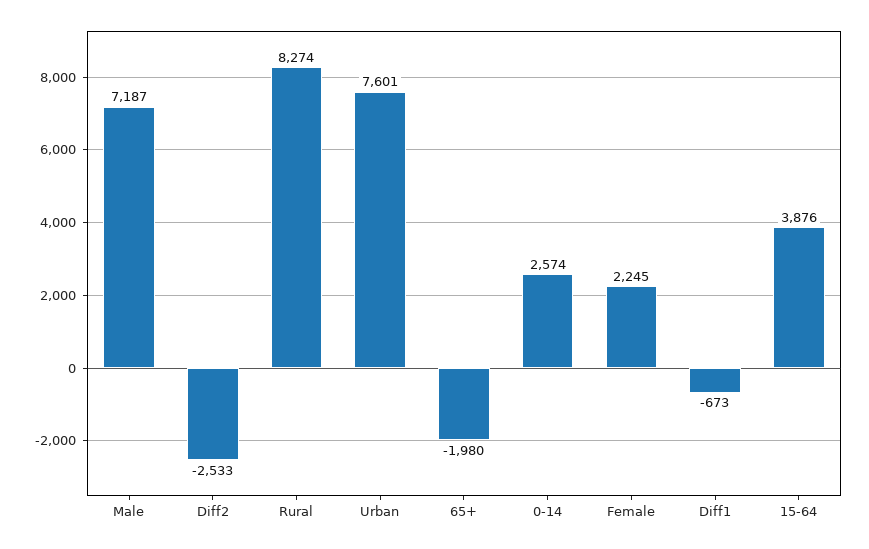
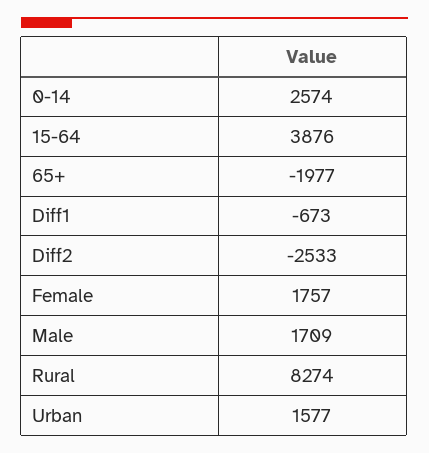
  {
-   "Male": 7187,
+   "Male": 1709,
    "Diff2": -2533,
    "Rural": 8274,
-   "Urban": 7601,
+   "Urban": 1577,
-   "65+": -1980,
+   "65+": -1977,
    "0-14": 2574,
-   "Female": 2245,
+   "Female": 1757,
    "Diff1": -673,
    "15-64": 3876
  }

